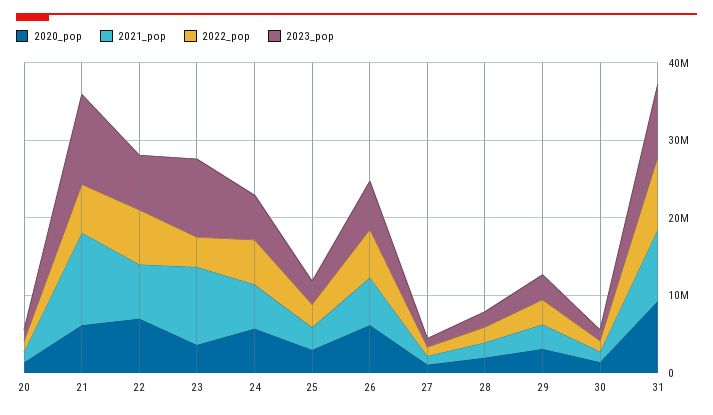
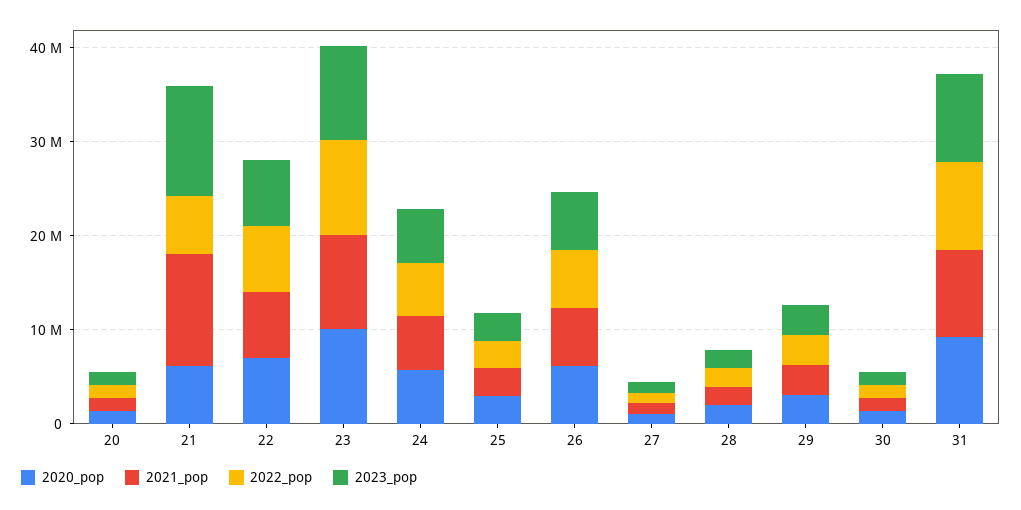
  {
    "2020_pop": {
      "20": 2000000,
      "21": 6000000,
      "22": 6000000,
-     "23": 4000000,
+     "23": 10000000,
      "24": 6000000,
      "25": 2000000,
      "26": 6000000,
      "27": 2000000,
      "28": 2000000,
      "29": 4000000,
      "30": 2000000,
      "31": 10000000
    },
    "2021_pop": {
      "20": 2000000,
      "21": 12000000,
      "22": 8000000,
      "23": 10000000,
      "24": 6000000,
      "25": 2000000,
      "26": 6000000,
      "27": 2000000,
      "28": 2000000,
      "29": 4000000,
      "30": 2000000,
      "31": 10000000
    },
    "2022_pop": {
      "20": 2000000,
      "21": 6000000,
      "22": 8000000,
-     "23": 4000000,
+     "23": 10000000,
      "24": 6000000,
      "25": 2000000,
      "26": 6000000,
      "27": 2000000,
      "28": 2000000,
      "29": 4000000,
      "30": 2000000,
      "31": 10000000
    },
    "2023_pop": {
      "20": 2000000,
      "21": 12000000,
      "22": 8000000,
      "23": 10000000,
      "24": 6000000,
      "25": 2000000,
      "26": 6000000,
      "27": 2000000,
      "28": 2000000,
      "29": 4000000,
      "30": 2000000,
      "31": 10000000
    }
  }

